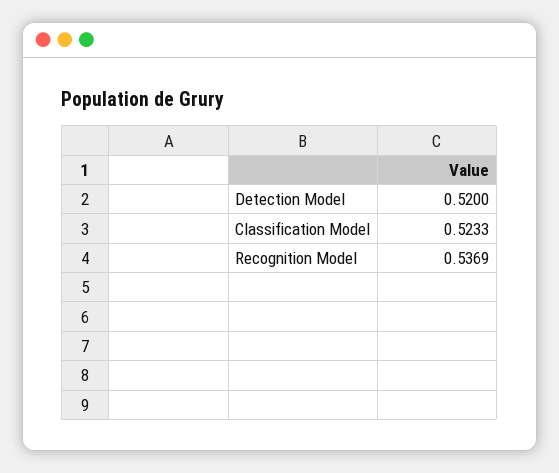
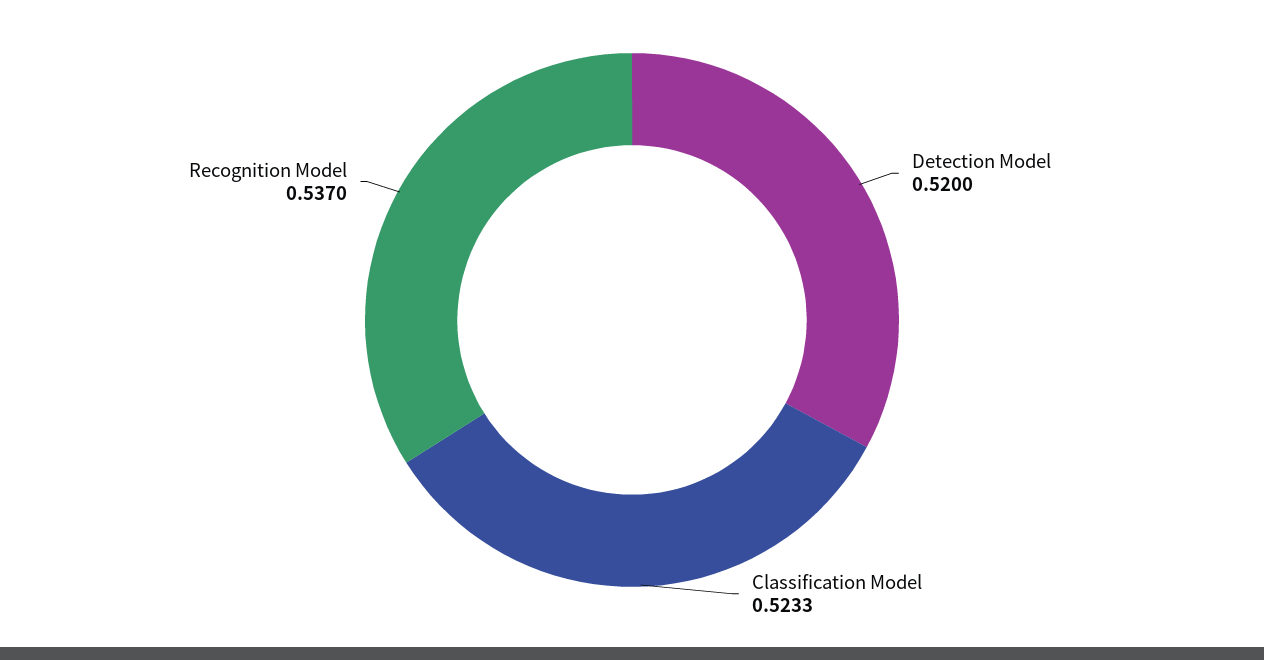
  {
    "Detection Model": 0.52,
    "Classification Model": 0.5233,
-   "Recognition Model": 0.5369
+   "Recognition Model": 0.537
  }

